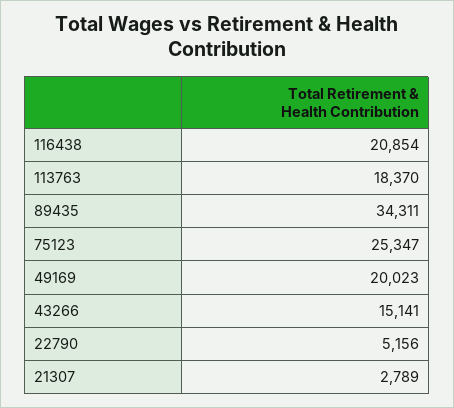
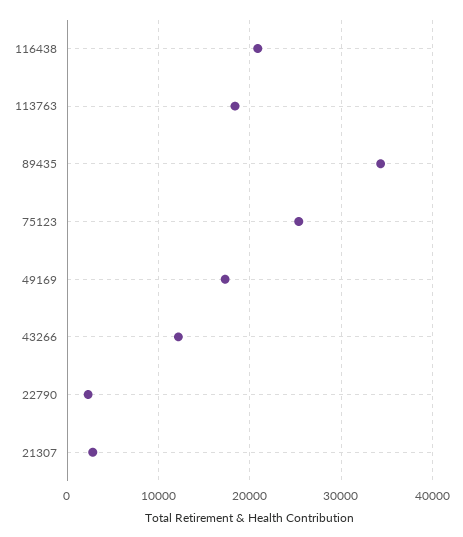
  {
    "116438": 20854,
    "113763": 18370,
    "89435": 34311,
    "75123": 25347,
-   "49169": 20023,
+   "49169": 17000,
-   "43266": 15141,
+   "43266": 12000,
-   "22790": 5156,
+   "22790": 2000,
    "21307": 2789
  }

